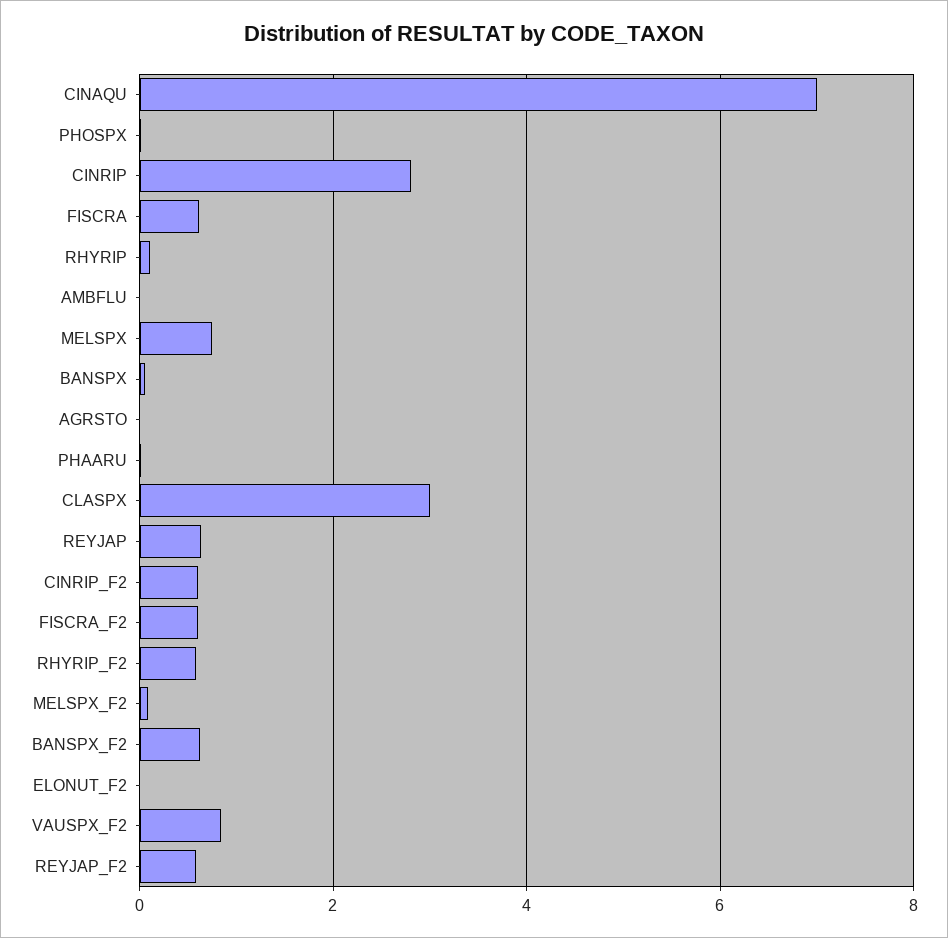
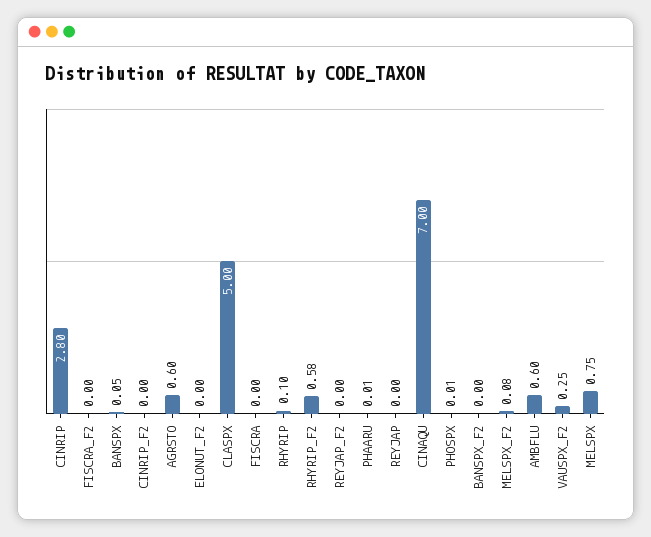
  {
    "CINAQU": 7,
    "PHOSPX": 0.01,
    "CINRIP": 2.8,
-   "FISCRA": 0.6,
+   "FISCRA": 0,
    "RHYRIP": 0.1,
-   "AMBFLU": 0,
+   "AMBFLU": 0.6,
    "MELSPX": 0.75,
    "BANSPX": 0.05,
-   "AGRSTO": 0,
+   "AGRSTO": 0.6,
    "PHAARU": 0.01,
-   "CLASPX": 3,
+   "CLASPX": 5,
-   "REYJAP": 0.6,
+   "REYJAP": 0,
-   "CINRIP_F2": 0.6,
+   "CINRIP_F2": 0,
-   "FISCRA_F2": 0.6,
+   "FISCRA_F2": 0,
    "RHYRIP_F2": 0.58,
    "MELSPX_F2": 0.08,
-   "BANSPX_F2": 0.6,
+   "BANSPX_F2": 0,
    "ELONUT_F2": 0,
-   "VAUSPX_F2": 0.8,
+   "VAUSPX_F2": 0.25,
-   "REYJAP_F2": 0.6
+   "REYJAP_F2": 0
  }

